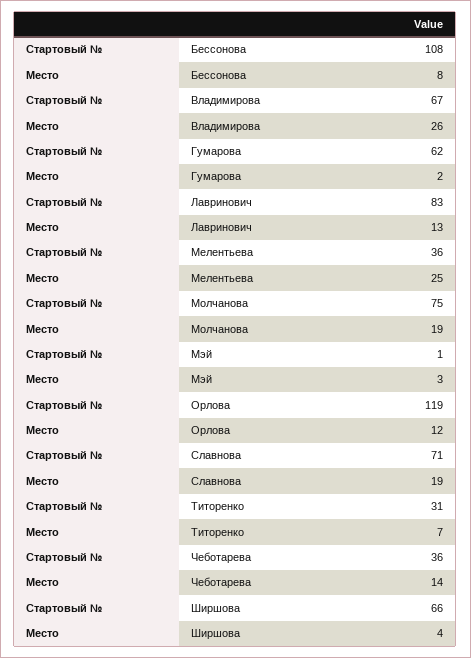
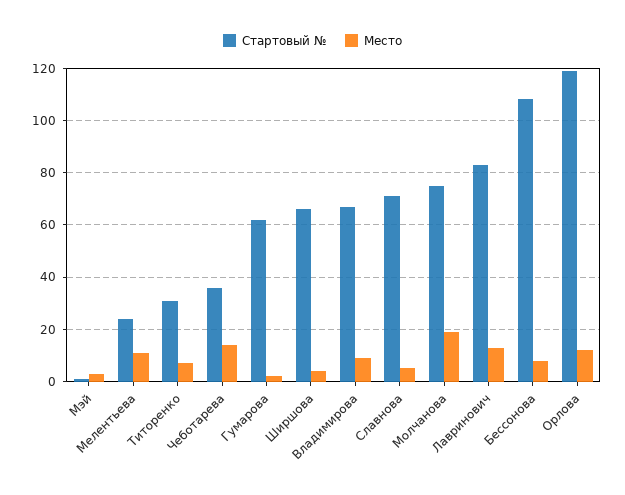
  {
    "Стартовый №": {
      "Бессонова": 108,
      "Владимирова": 67,
      "Гумарова": 62,
      "Лавринович": 83,
-     "Мелентьева": 36,
+     "Мелентьева": 25,
      "Молчанова": 75,
      "Мэй": 1,
      "Орлова": 119,
      "Славнова": 71,
      "Титоренко": 31,
      "Чеботарева": 36,
      "Ширшова": 66
    },
    "Место": {
      "Бессонова": 8,
-     "Владимирова": 26,
+     "Владимирова": 10,
      "Гумарова": 2,
      "Лавринович": 13,
-     "Мелентьева": 25,
+     "Мелентьева": 10,
      "Молчанова": 19,
      "Мэй": 3,
      "Орлова": 12,
-     "Славнова": 19,
+     "Славнова": 5,
      "Титоренко": 7,
      "Чеботарева": 14,
      "Ширшова": 4
    }
  }

